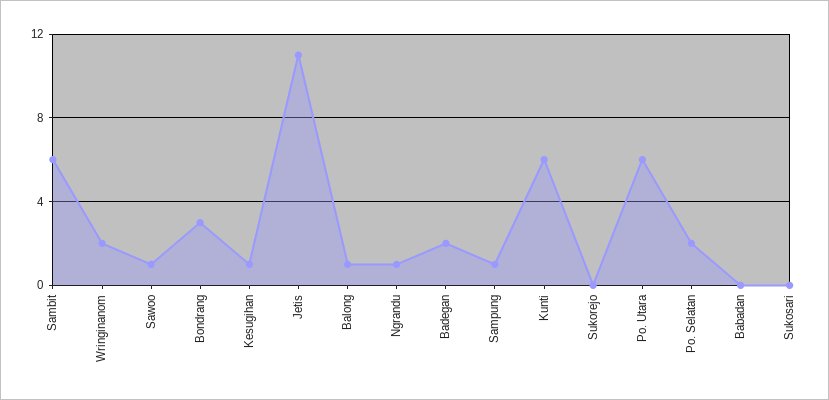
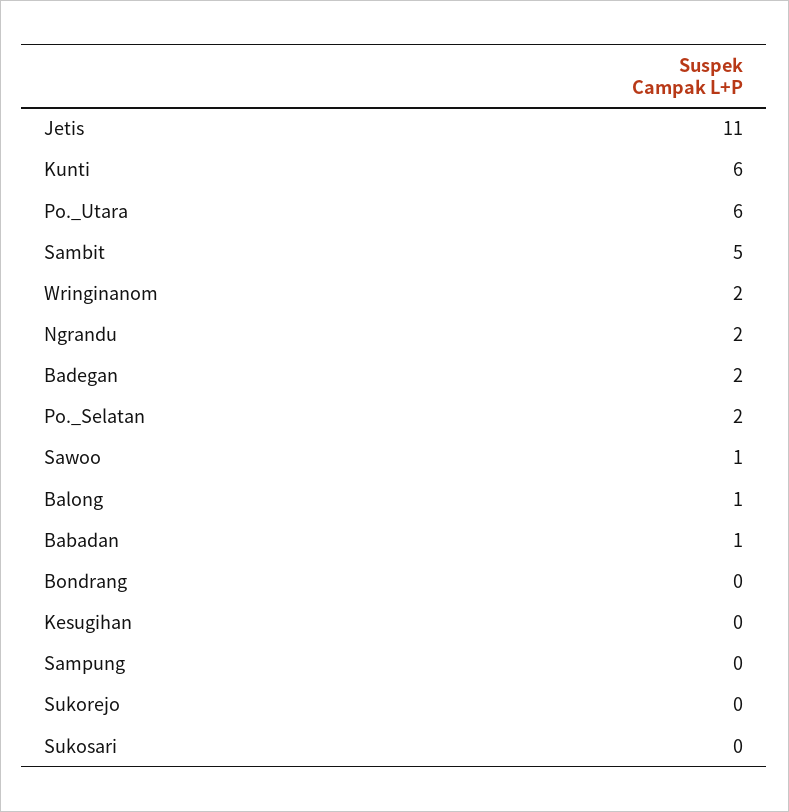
  {
-   "Sambit": 6,
+   "Sambit": 5,
    "Wringinanom": 2,
    "Sawoo": 1,
-   "Bondrang": 3,
+   "Bondrang": 0,
-   "Kesugihan": 1,
+   "Kesugihan": 0,
    "Jetis": 11,
    "Balong": 1,
-   "Ngrandu": 1,
+   "Ngrandu": 2,
    "Badegan": 2,
-   "Sampung": 1,
+   "Sampung": 0,
    "Kunti": 6,
    "Sukorejo": 0,
    "Po. Utara": 6,
    "Po. Selatan": 2,
-   "Babadan": 0,
+   "Babadan": 1,
    "Sukosari": 0
  }

